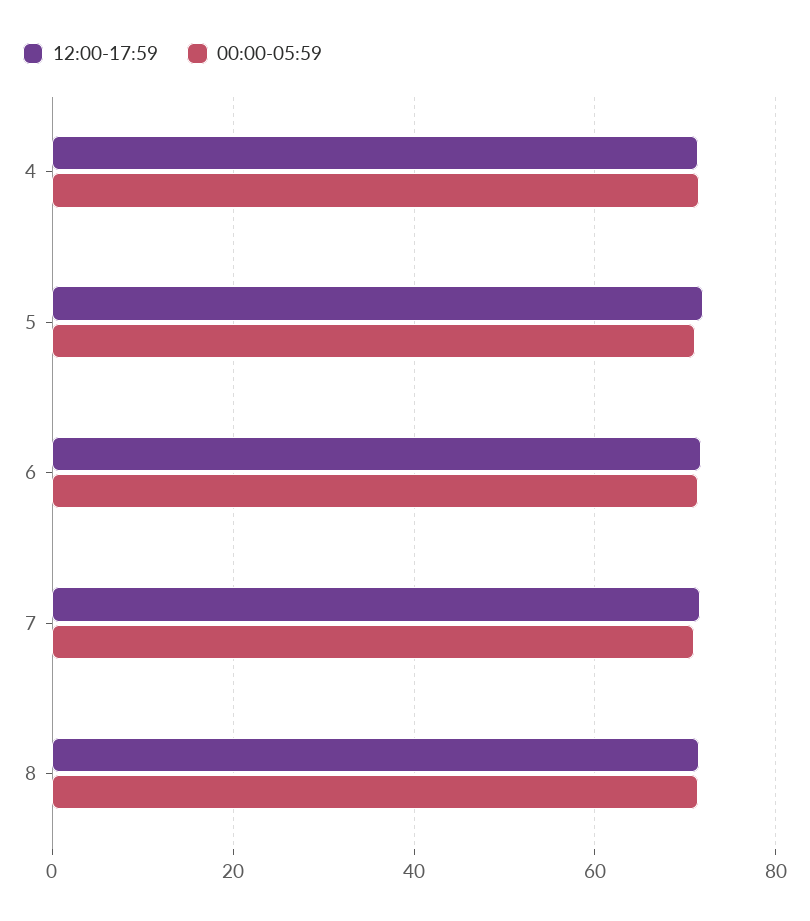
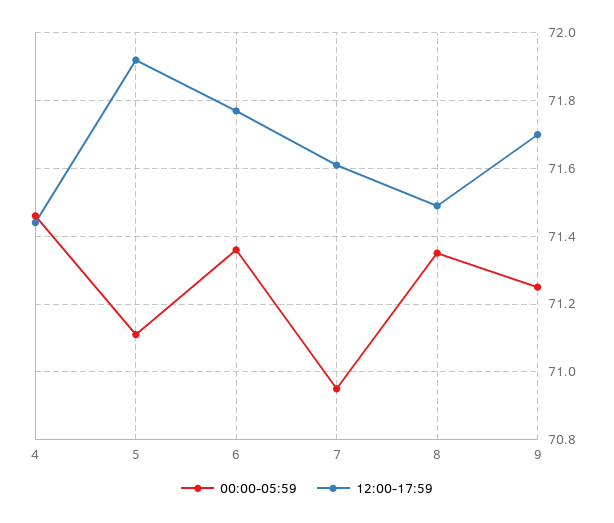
  {
    "12:00-17:59": {
      "4": 71.45,
      "5": 71.9,
      "6": 71.75,
      "7": 71.6,
-     "8": 71.5
+     "8": 71.5,
+     "9": 71.7
    },
    "00:00-05:59": {
      "4": 71.45,
      "5": 71.1,
      "6": 71.35,
      "7": 70.95,
-     "8": 71.35
+     "8": 71.35,
+     "9": 71.25
    }
  }

